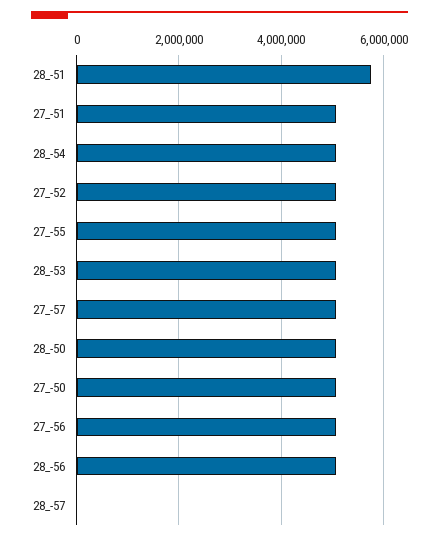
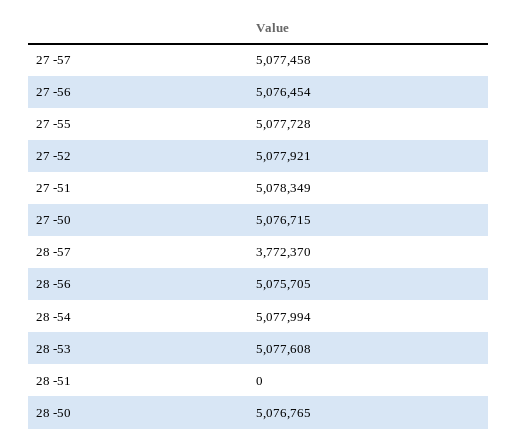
  {
-   "28_-51": 5800000,
+   "28_-51": 0,
    "27_-51": 5078349,
    "28_-54": 5077994,
    "27_-52": 5077921,
    "27_-55": 5077728,
    "28_-53": 5077608,
    "27_-57": 5077458,
    "28_-50": 5076765,
    "27_-50": 5076715,
    "27_-56": 5076454,
    "28_-56": 5075705,
-   "28_-57": 0
+   "28_-57": 3772370
  }

